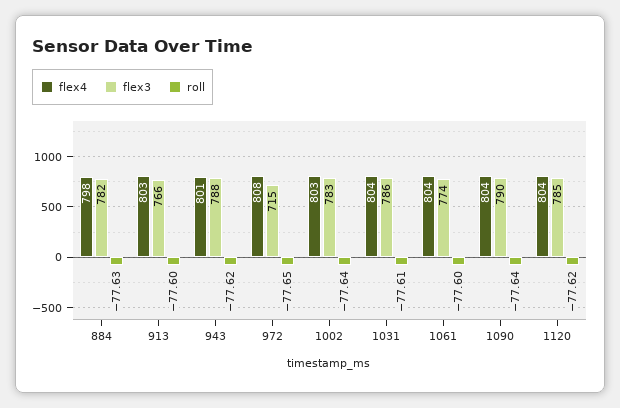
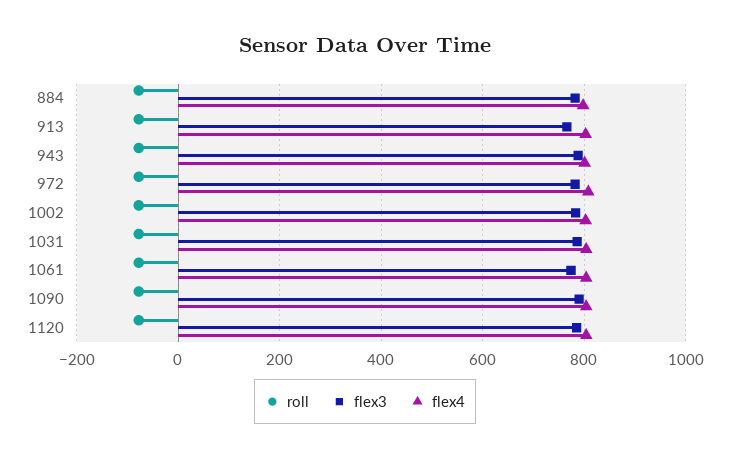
  {
    "flex4": {
      "884": 798,
      "913": 803,
      "943": 801,
      "972": 808,
      "1002": 803,
      "1031": 804,
      "1061": 804,
      "1090": 804,
      "1120": 804
    },
    "flex3": {
      "884": 782,
      "913": 766,
      "943": 788,
-     "972": 715,
+     "972": 780,
      "1002": 783,
      "1031": 786,
      "1061": 774,
      "1090": 790,
      "1120": 785
    },
    "roll": {
      "884": -77.63,
      "913": -77.6,
      "943": -77.62,
      "972": -77.65,
      "1002": -77.64,
      "1031": -77.61,
      "1061": -77.6,
      "1090": -77.64,
      "1120": -77.62
    }
  }

